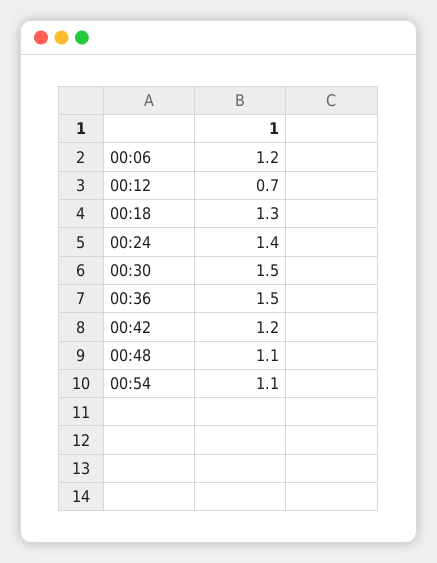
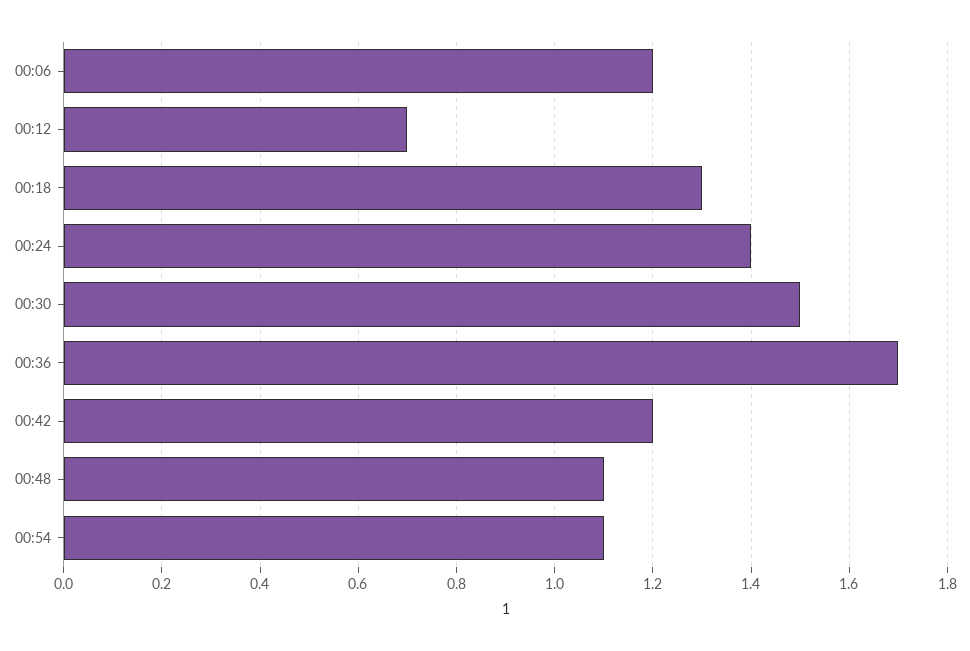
  {
    "00:06": 1.2,
    "00:12": 0.7,
    "00:18": 1.3,
    "00:24": 1.4,
    "00:30": 1.5,
-   "00:36": 1.5,
+   "00:36": 1.7,
    "00:42": 1.2,
    "00:48": 1.1,
    "00:54": 1.1
  }

